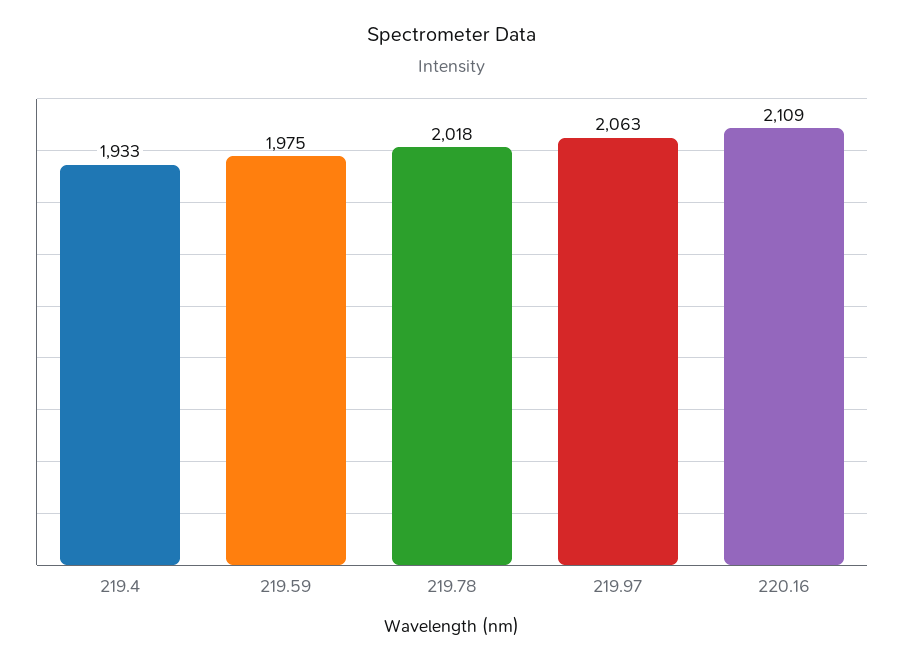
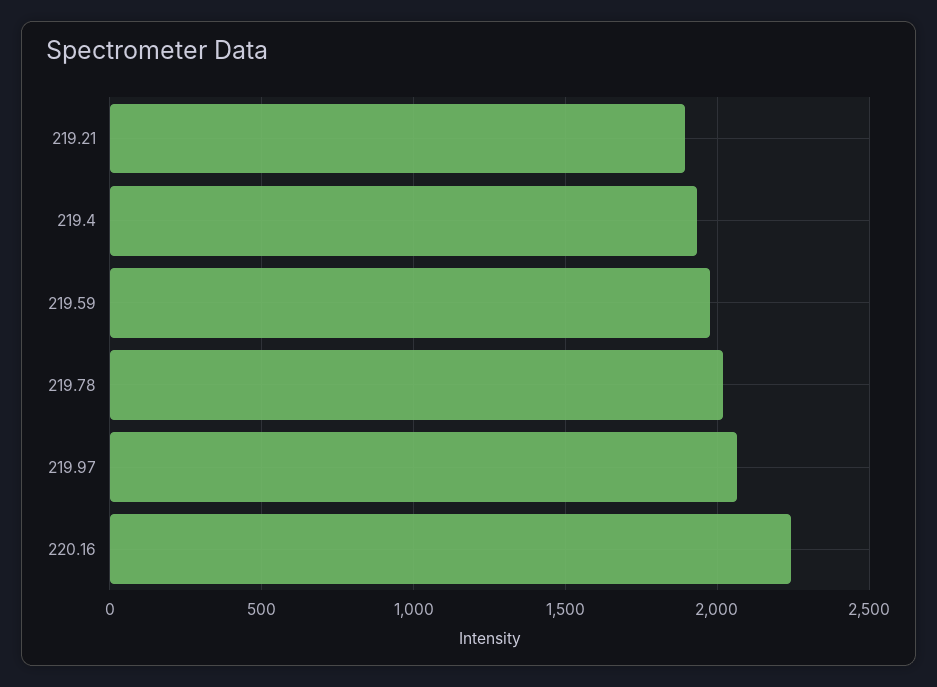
  {
    "219.4": 1933,
    "219.59": 1975,
    "219.78": 2018,
    "219.97": 2063,
-   "220.16": 2109
+   "220.16": 2250,
+   "219.21": 1900
  }

